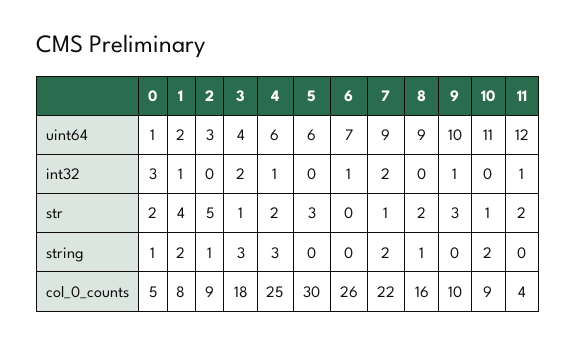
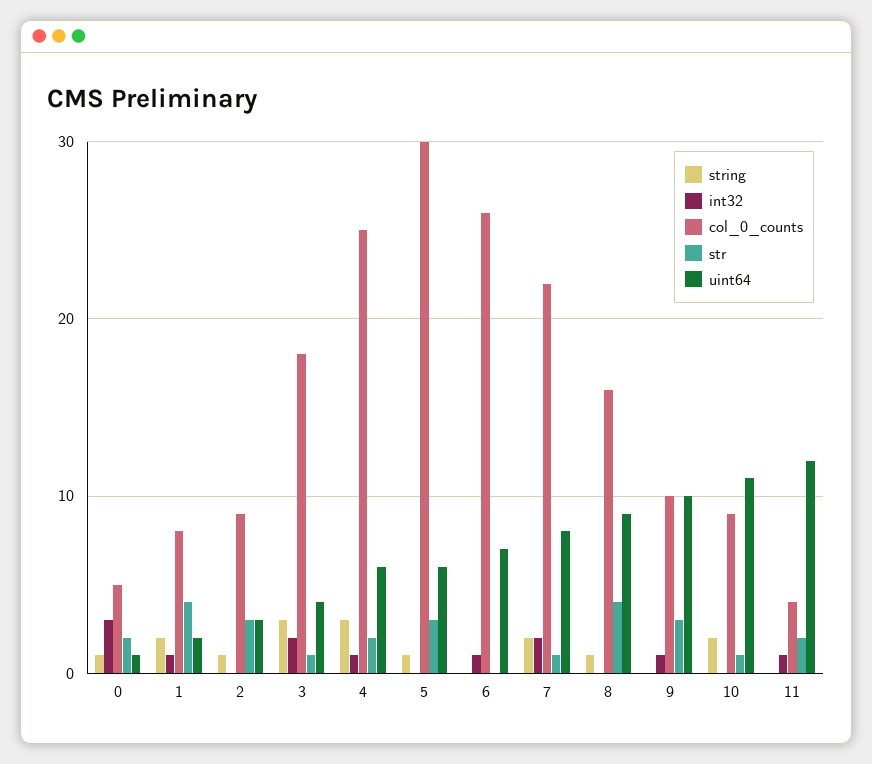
  {
    "uint64": {
      "0": 1,
      "1": 2,
      "2": 3,
      "3": 4,
      "4": 6,
      "5": 6,
      "6": 7,
-     "7": 9,
+     "7": 8,
      "8": 9,
      "9": 10,
      "10": 11,
      "11": 12
    },
    "int32": {
      "0": 3,
      "1": 1,
      "2": 0,
      "3": 2,
      "4": 1,
      "5": 0,
      "6": 1,
      "7": 2,
      "8": 0,
      "9": 1,
      "10": 0,
      "11": 1
    },
    "str": {
      "0": 2,
      "1": 4,
-     "2": 5,
+     "2": 3,
      "3": 1,
      "4": 2,
      "5": 3,
      "6": 0,
      "7": 1,
-     "8": 2,
+     "8": 4,
      "9": 3,
      "10": 1,
      "11": 2
    },
    "string": {
      "0": 1,
      "1": 2,
      "2": 1,
      "3": 3,
      "4": 3,
-     "5": 0,
+     "5": 1,
      "6": 0,
      "7": 2,
      "8": 1,
      "9": 0,
      "10": 2,
      "11": 0
    },
    "col_0_counts": {
      "0": 5,
      "1": 8,
      "2": 9,
      "3": 18,
      "4": 25,
      "5": 30,
      "6": 26,
      "7": 22,
      "8": 16,
      "9": 10,
      "10": 9,
      "11": 4
    }
  }

